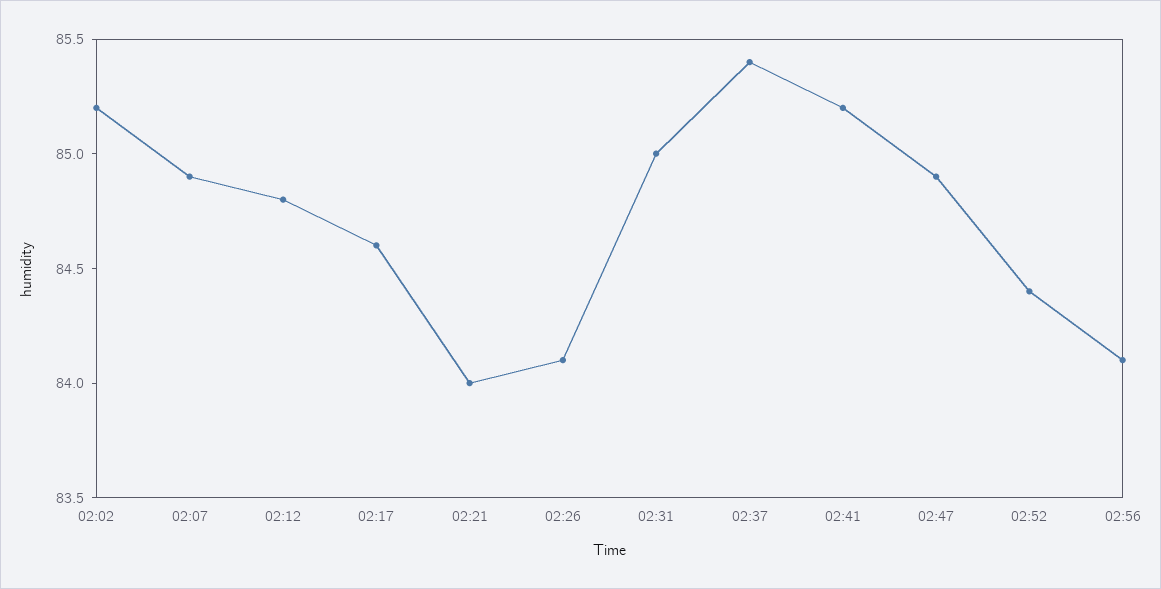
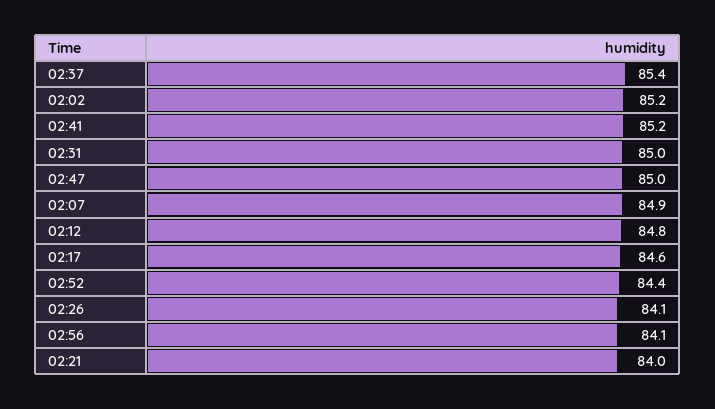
  {
    "02:02": 85.2,
    "02:07": 84.9,
    "02:12": 84.8,
    "02:17": 84.6,
    "02:21": 84,
    "02:26": 84.1,
    "02:31": 85,
    "02:37": 85.4,
    "02:41": 85.2,
-   "02:47": 84.9,
+   "02:47": 85,
    "02:52": 84.4,
    "02:56": 84.1
  }

